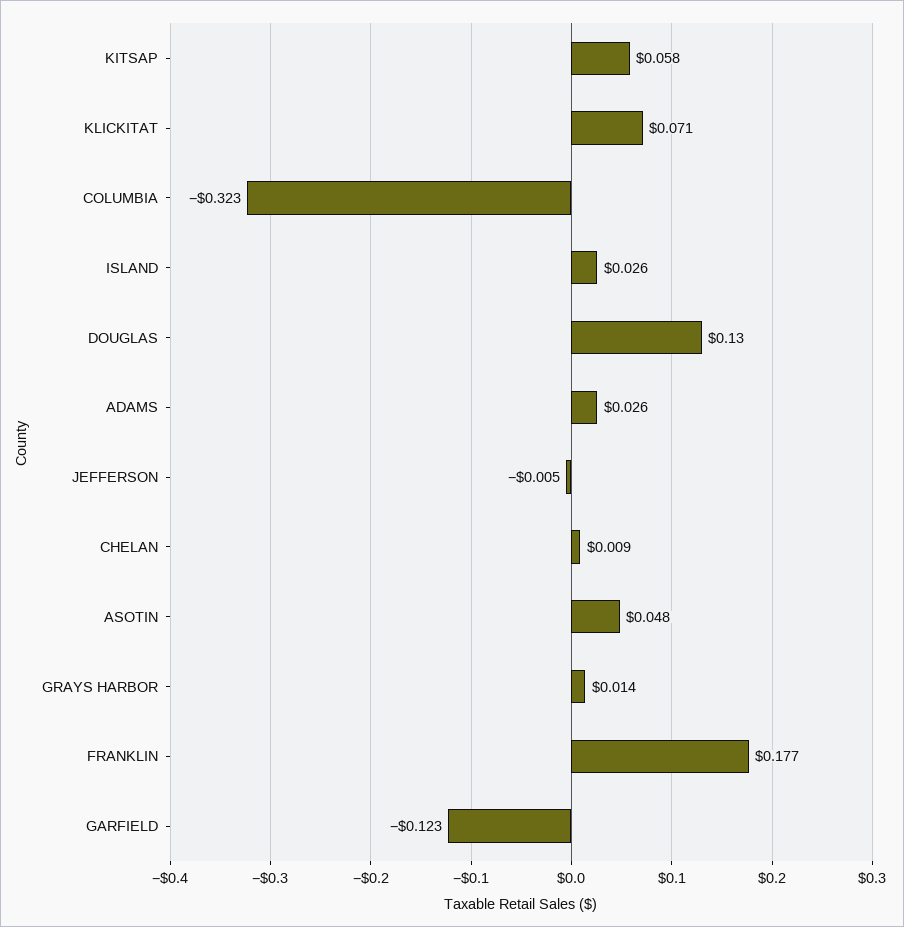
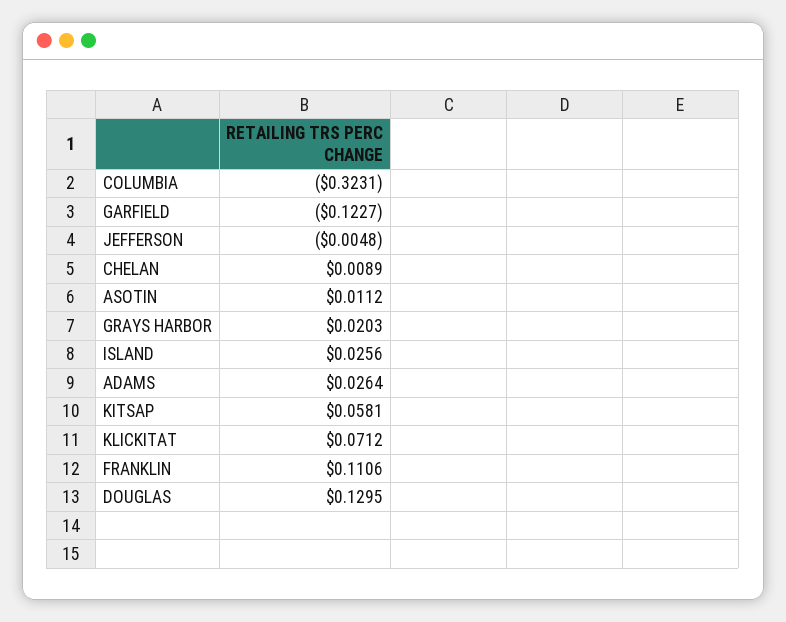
  {
    "KITSAP": 0.0581,
    "KLICKITAT": 0.0712,
    "COLUMBIA": -0.3231,
    "ISLAND": 0.0256,
    "DOUGLAS": 0.1295,
    "ADAMS": 0.0264,
    "JEFFERSON": -0.0048,
    "CHELAN": 0.0089,
-   "ASOTIN": 0.048,
+   "ASOTIN": 0.0112,
-   "GRAYS HARBOR": 0.014,
+   "GRAYS HARBOR": 0.0203,
-   "FRANKLIN": 0.177,
+   "FRANKLIN": 0.1106,
    "GARFIELD": -0.1227
  }

